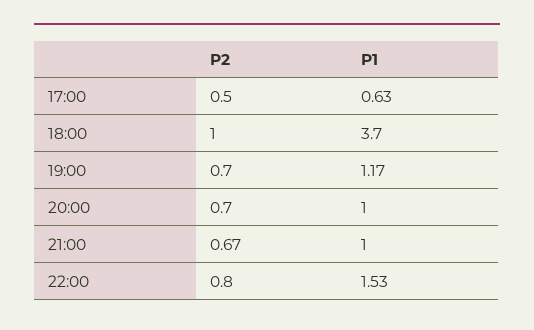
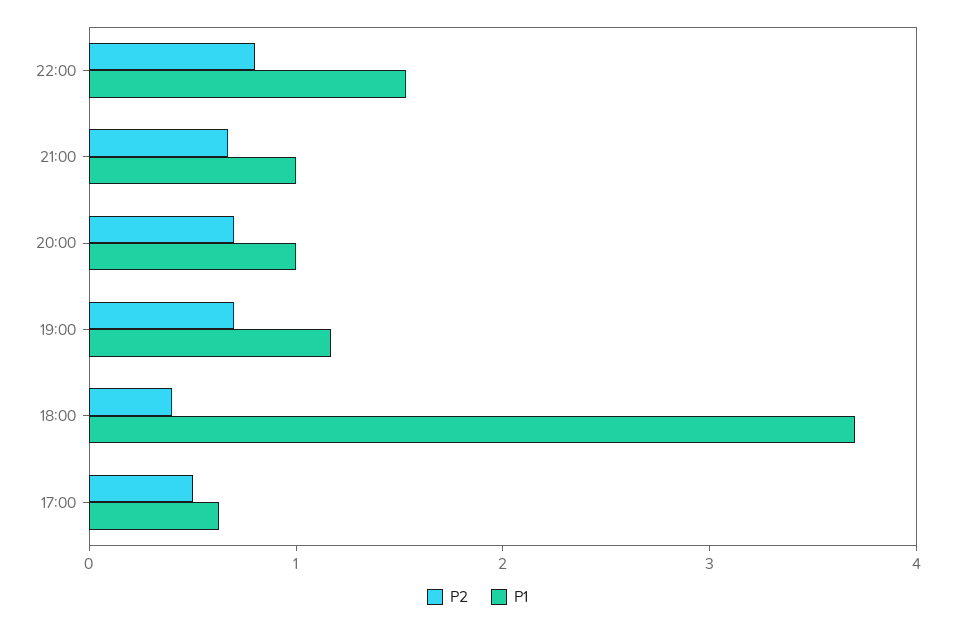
  {
    "P2": {
      "17:00": 0.5,
-     "18:00": 1,
+     "18:00": 0.4,
      "19:00": 0.7,
      "20:00": 0.7,
      "21:00": 0.67,
      "22:00": 0.8
    },
    "P1": {
      "17:00": 0.63,
      "18:00": 3.7,
      "19:00": 1.17,
      "20:00": 1,
      "21:00": 1,
      "22:00": 1.53
    }
  }

